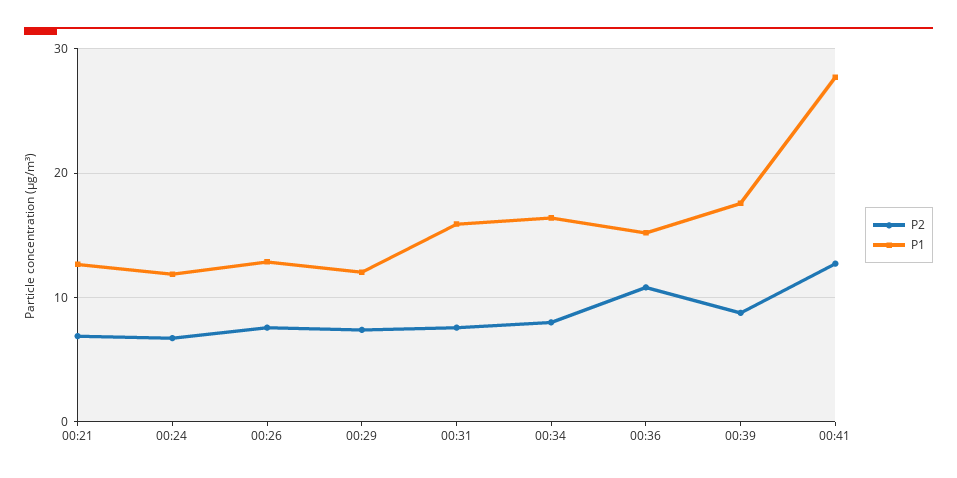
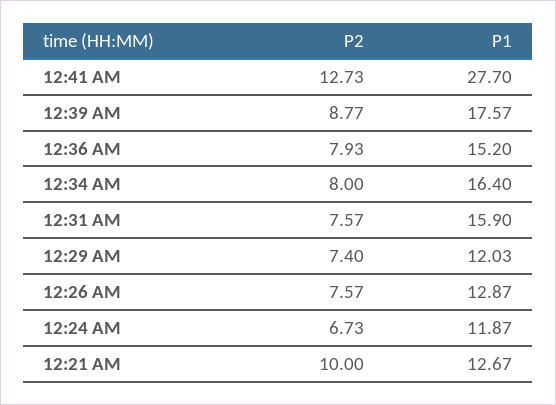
  {
    "P2": {
-     "00:21": 7,
+     "00:21": 10,
      "00:24": 6.73,
      "00:26": 7.57,
      "00:29": 7.4,
      "00:31": 7.57,
      "00:34": 8,
-     "00:36": 11,
+     "00:36": 7.93,
      "00:39": 8.77,
      "00:41": 12.73
    },
    "P1": {
      "00:21": 12.67,
      "00:24": 11.87,
      "00:26": 12.87,
      "00:29": 12.03,
      "00:31": 15.9,
      "00:34": 16.4,
      "00:36": 15.2,
      "00:39": 17.57,
      "00:41": 27.7
    }
  }

